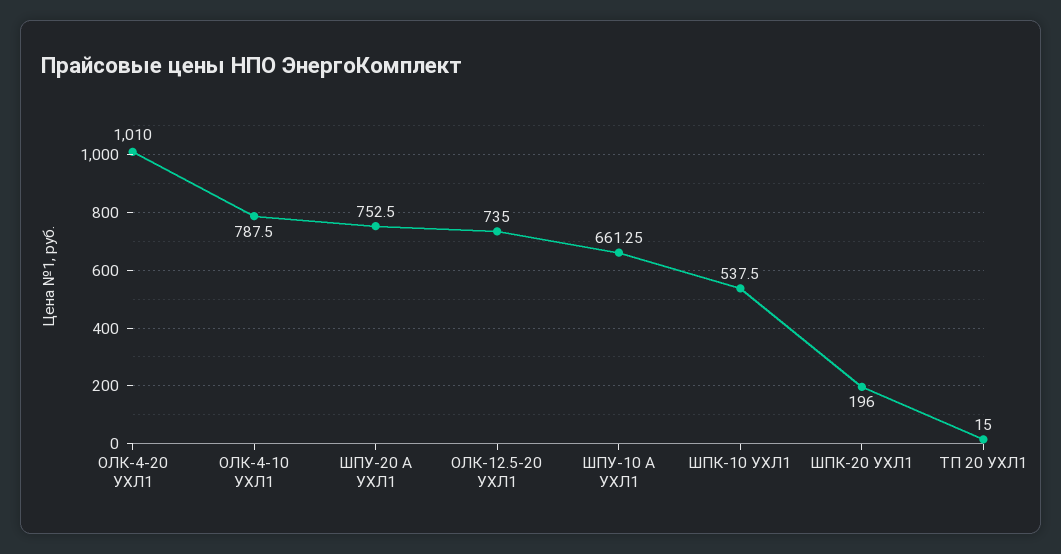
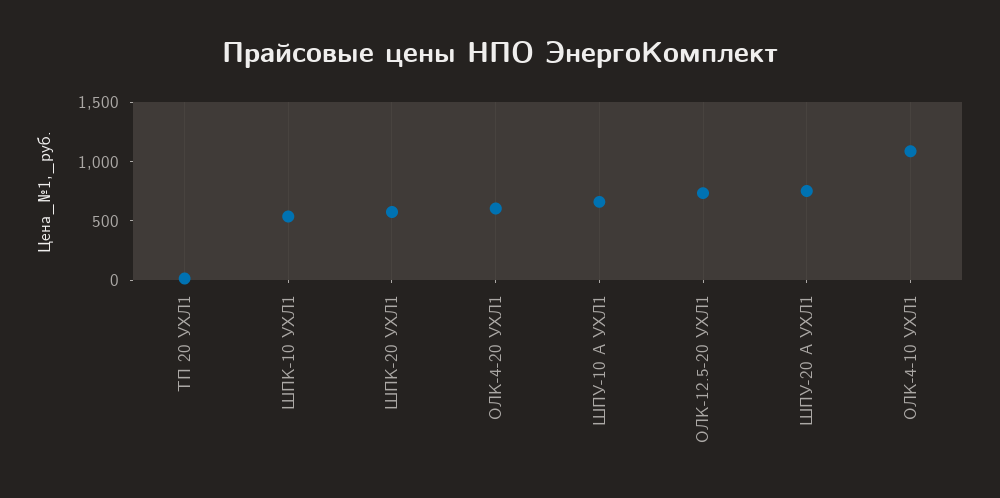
  {
-   "ОЛК-4-20 УХЛ1": 1010,
+   "ОЛК-4-20 УХЛ1": 600,
-   "ОЛК-4-10 УХЛ1": 787.5,
+   "ОЛК-4-10 УХЛ1": 1100,
    "ШПУ-20 А УХЛ1": 752.5,
    "ОЛК-12.5-20 УХЛ1": 735,
    "ШПУ-10 А УХЛ1": 661.25,
    "ШПК-10 УХЛ1": 537.5,
-   "ШПК-20 УХЛ1": 196,
+   "ШПК-20 УХЛ1": 600,
    "ТП 20 УХЛ1": 15
  }

